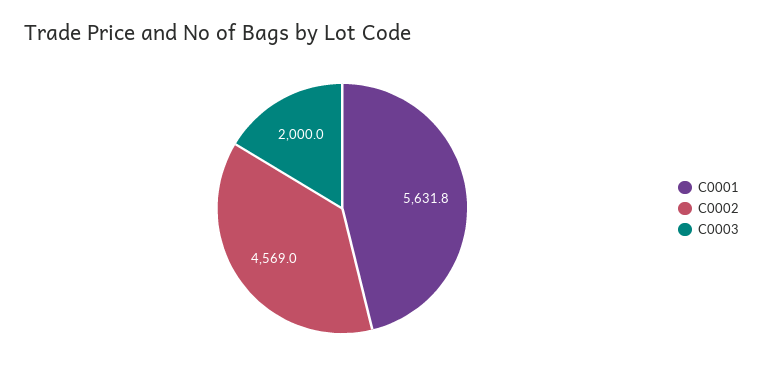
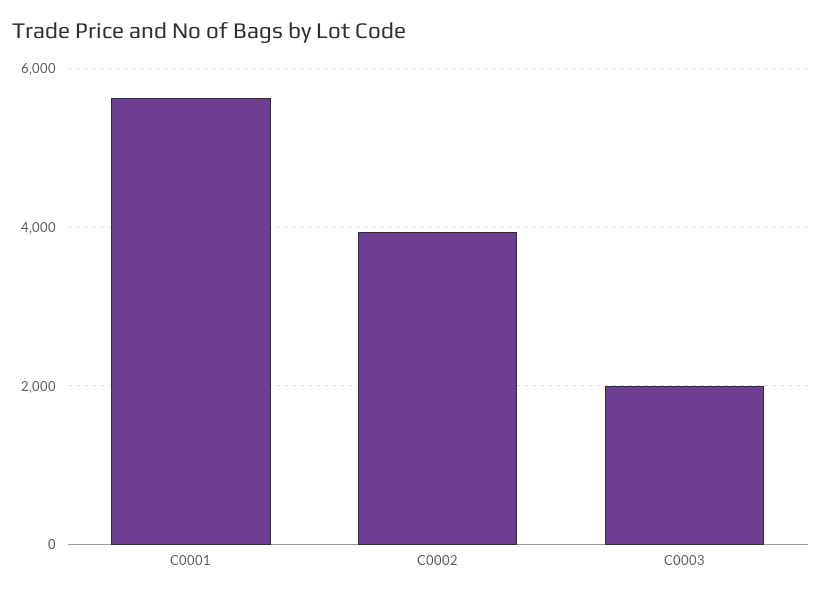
  {
    "C0001": 5631.8,
-   "C0002": 4569,
+   "C0002": 4000,
    "C0003": 2000
  }

